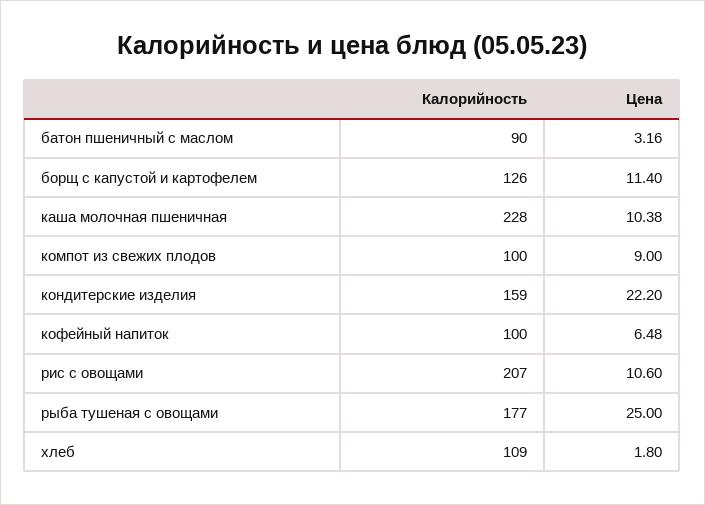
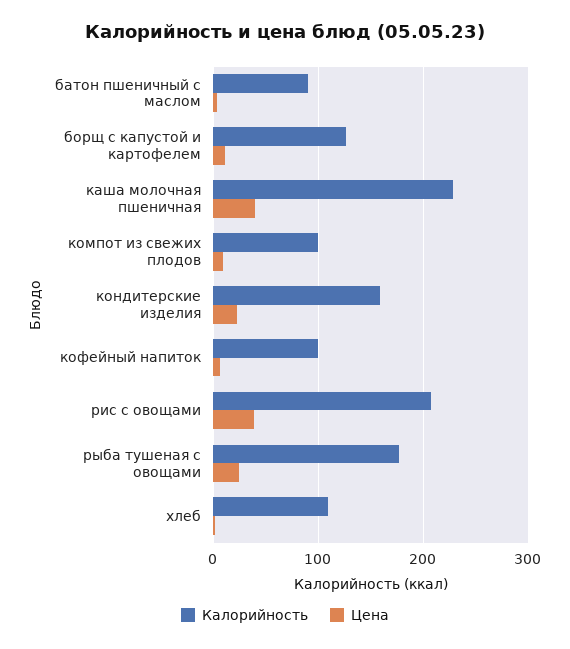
  {
    "Калорийность": {
      "батон пшеничный с маслом": 90,
      "борщ с капустой и картофелем": 126,
      "каша молочная пшеничная": 228,
      "компот из свежих плодов": 100,
      "кондитерские изделия": 159,
      "кофейный напиток": 100,
      "рис с овощами": 207,
      "рыба тушеная с овощами": 177,
      "хлеб": 109
    },
    "Цена": {
      "батон пшеничный с маслом": 3.16,
      "борщ с капустой и картофелем": 11.4,
-     "каша молочная пшеничная": 10.38,
+     "каша молочная пшеничная": 40,
      "компот из свежих плодов": 9,
      "кондитерские изделия": 22.2,
      "кофейный напиток": 6.48,
-     "рис с овощами": 10.6,
+     "рис с овощами": 40,
      "рыба тушеная с овощами": 25,
      "хлеб": 1.8
    }
  }

